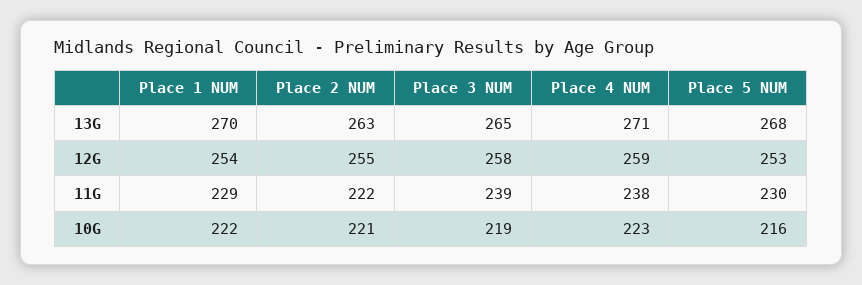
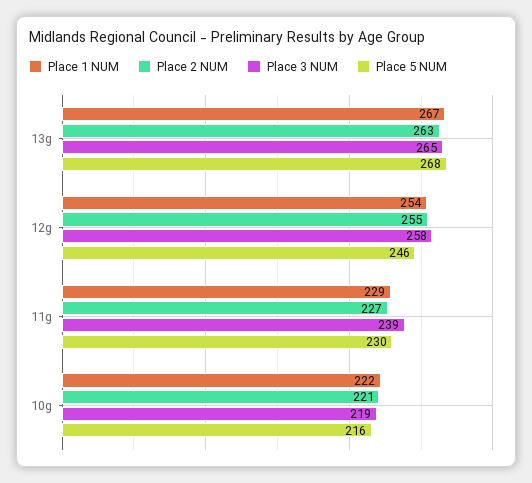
  {
    "Place 1 NUM": {
-     "13G": 270,
+     "13G": 267,
      "12G": 254,
      "11G": 229,
      "10G": 222
    },
    "Place 2 NUM": {
      "13G": 263,
      "12G": 255,
-     "11G": 222,
+     "11G": 227,
      "10G": 221
    },
    "Place 3 NUM": {
      "13G": 265,
      "12G": 258,
      "11G": 239,
      "10G": 219
    },
-   "Place 4 NUM": {
-     "13G": 271,
-     "12G": 259,
-     "11G": 238,
-     "10G": 223
-   },
    "Place 5 NUM": {
      "13G": 268,
-     "12G": 253,
+     "12G": 246,
      "11G": 230,
      "10G": 216
    }
  }

